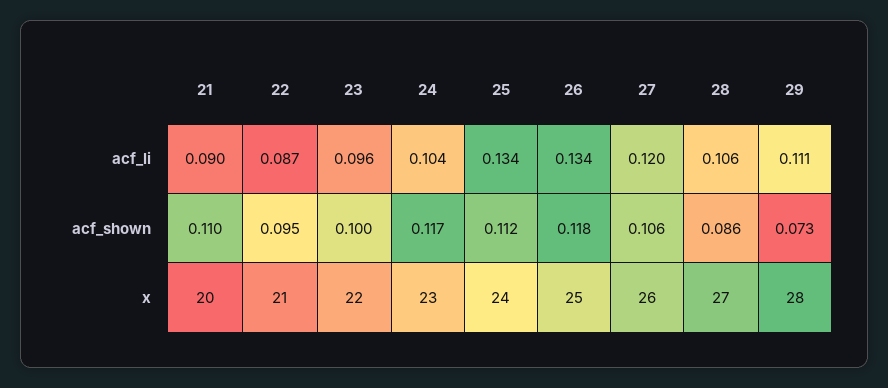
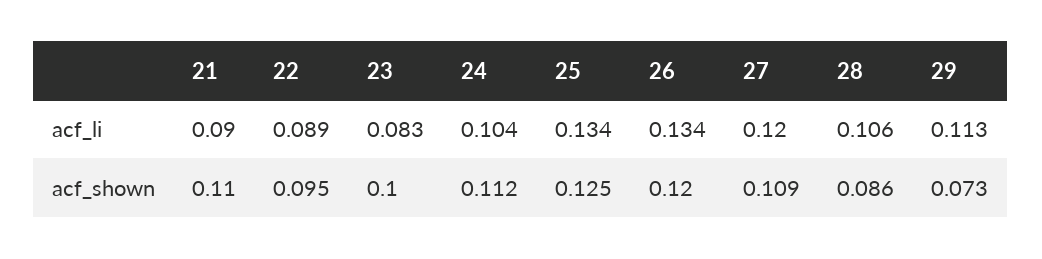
  {
    "21": {
      "acf_li": 0.09,
-     "acf_shown": 0.11,
+     "acf_shown": 0.11
-     "x": 20
    },
    "22": {
-     "acf_li": 0.087,
+     "acf_li": 0.089,
-     "acf_shown": 0.095,
+     "acf_shown": 0.095
-     "x": 21
    },
    "23": {
-     "acf_li": 0.096,
+     "acf_li": 0.083,
-     "acf_shown": 0.1,
+     "acf_shown": 0.1
-     "x": 22
    },
    "24": {
      "acf_li": 0.104,
-     "acf_shown": 0.117,
+     "acf_shown": 0.112
-     "x": 23
    },
    "25": {
      "acf_li": 0.134,
-     "acf_shown": 0.112,
+     "acf_shown": 0.125
-     "x": 24
    },
    "26": {
      "acf_li": 0.134,
-     "acf_shown": 0.118,
+     "acf_shown": 0.12
-     "x": 25
    },
    "27": {
      "acf_li": 0.12,
-     "acf_shown": 0.106,
+     "acf_shown": 0.109
-     "x": 26
    },
    "28": {
      "acf_li": 0.106,
-     "acf_shown": 0.086,
+     "acf_shown": 0.086
-     "x": 27
    },
    "29": {
-     "acf_li": 0.111,
+     "acf_li": 0.113,
-     "acf_shown": 0.073,
+     "acf_shown": 0.073
-     "x": 28
    }
  }

